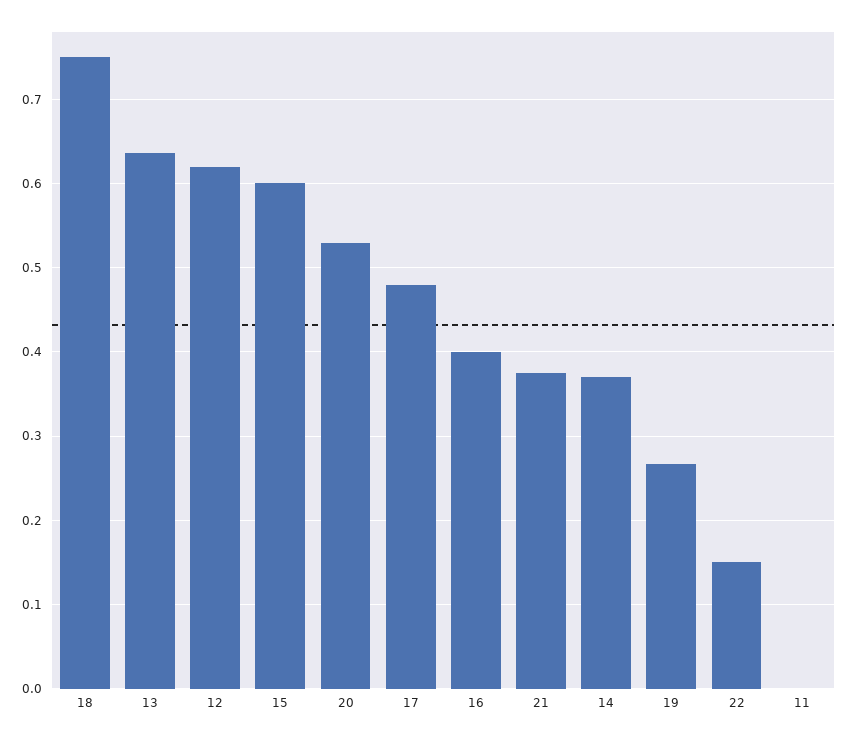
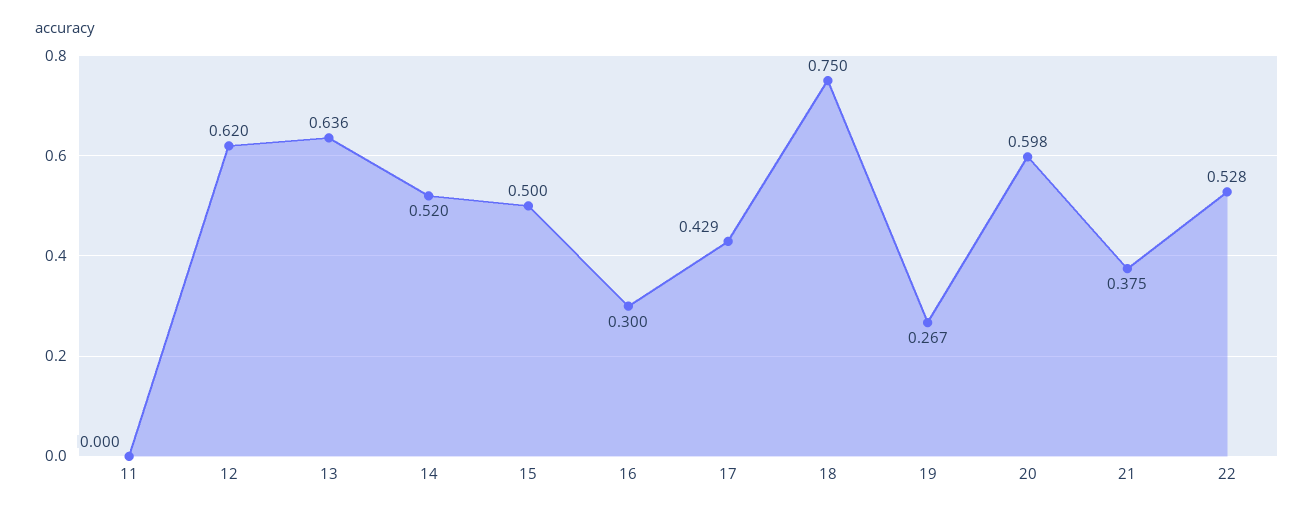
  {
    "18": 0.75,
    "13": 0.636,
    "12": 0.62,
-   "15": 0.6,
+   "15": 0.5,
-   "20": 0.53,
+   "20": 0.598,
-   "17": 0.48,
+   "17": 0.429,
-   "16": 0.4,
+   "16": 0.3,
    "21": 0.375,
-   "14": 0.37,
+   "14": 0.52,
    "19": 0.267,
-   "22": 0.15,
+   "22": 0.528,
    "11": 0
  }

